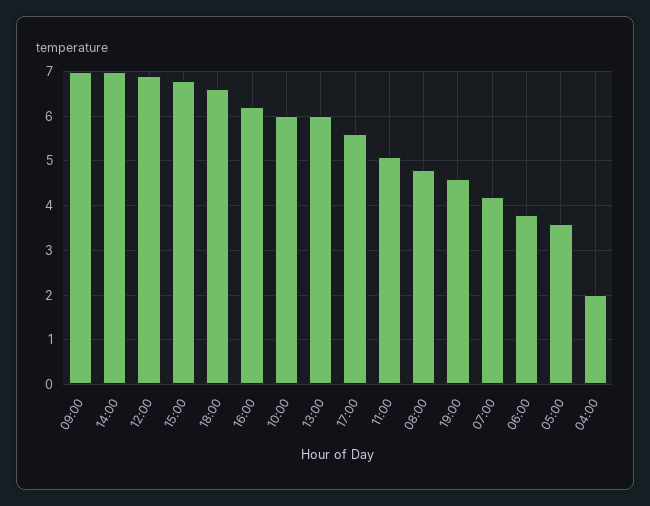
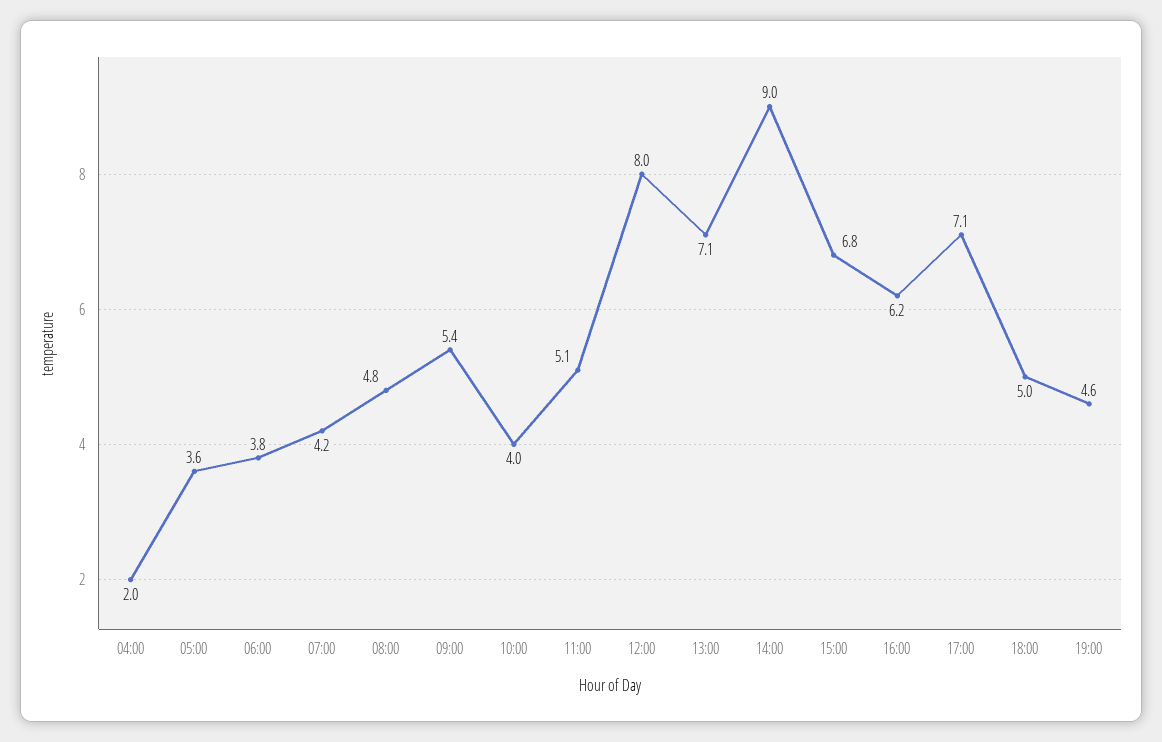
  {
-   "09:00": 7,
+   "09:00": 5.4,
-   "14:00": 7,
+   "14:00": 9,
-   "12:00": 7,
+   "12:00": 8,
    "15:00": 6.8,
-   "18:00": 6.5,
+   "18:00": 5,
    "16:00": 6.2,
-   "10:00": 6,
+   "10:00": 4,
-   "13:00": 6,
+   "13:00": 7.1,
-   "17:00": 5.5,
+   "17:00": 7.1,
    "11:00": 5.1,
    "08:00": 4.8,
    "19:00": 4.6,
    "07:00": 4.2,
    "06:00": 3.8,
    "05:00": 3.6,
    "04:00": 2
  }

